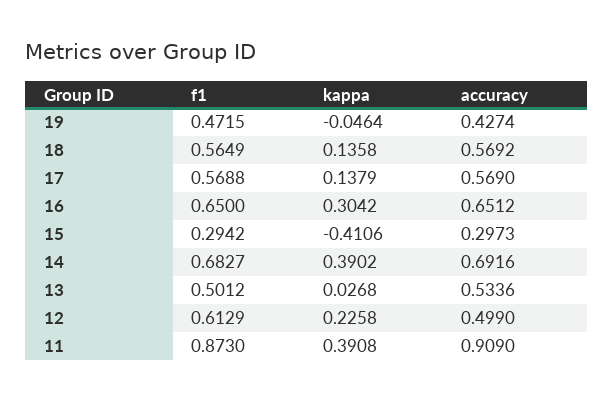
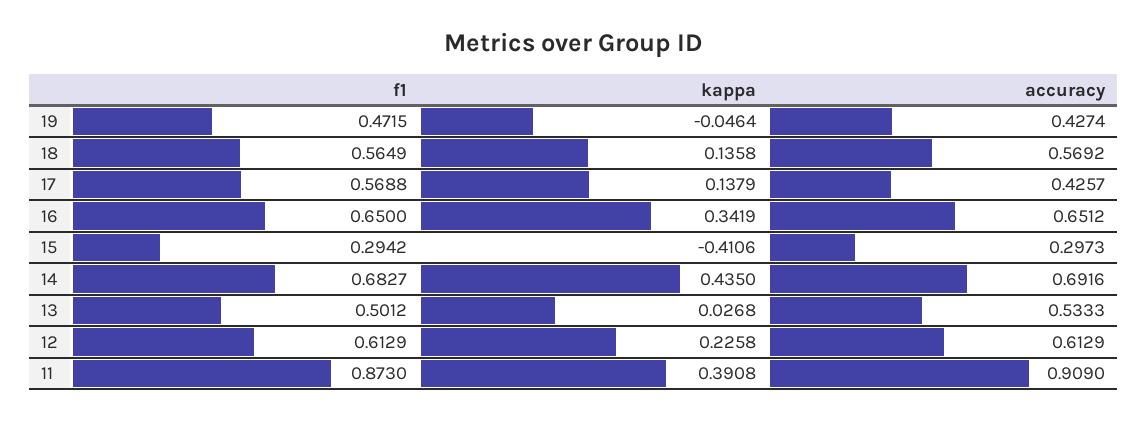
  {
    "f1": {
      "19": 0.4715,
      "18": 0.5649,
      "17": 0.5688,
      "16": 0.65,
      "15": 0.2942,
      "14": 0.6827,
      "13": 0.5012,
      "12": 0.6129,
      "11": 0.873
    },
    "kappa": {
      "19": -0.0464,
      "18": 0.1358,
      "17": 0.1379,
-     "16": 0.3042,
+     "16": 0.3419,
      "15": -0.4106,
-     "14": 0.3902,
+     "14": 0.435,
      "13": 0.0268,
      "12": 0.2258,
      "11": 0.3908
    },
    "accuracy": {
      "19": 0.4274,
      "18": 0.5692,
-     "17": 0.569,
+     "17": 0.4257,
      "16": 0.6512,
      "15": 0.2973,
      "14": 0.6916,
-     "13": 0.5336,
+     "13": 0.5333,
-     "12": 0.499,
+     "12": 0.6129,
      "11": 0.909
    }
  }

